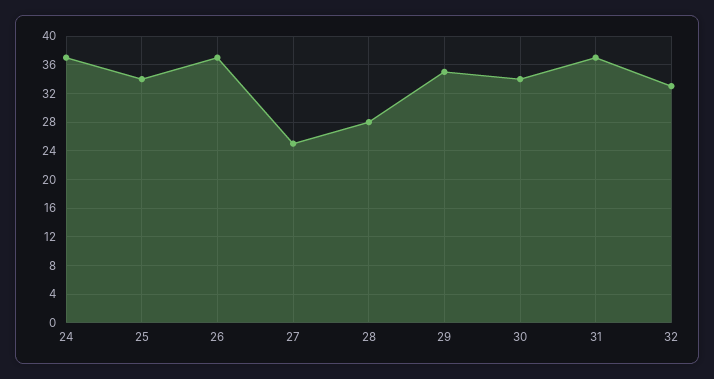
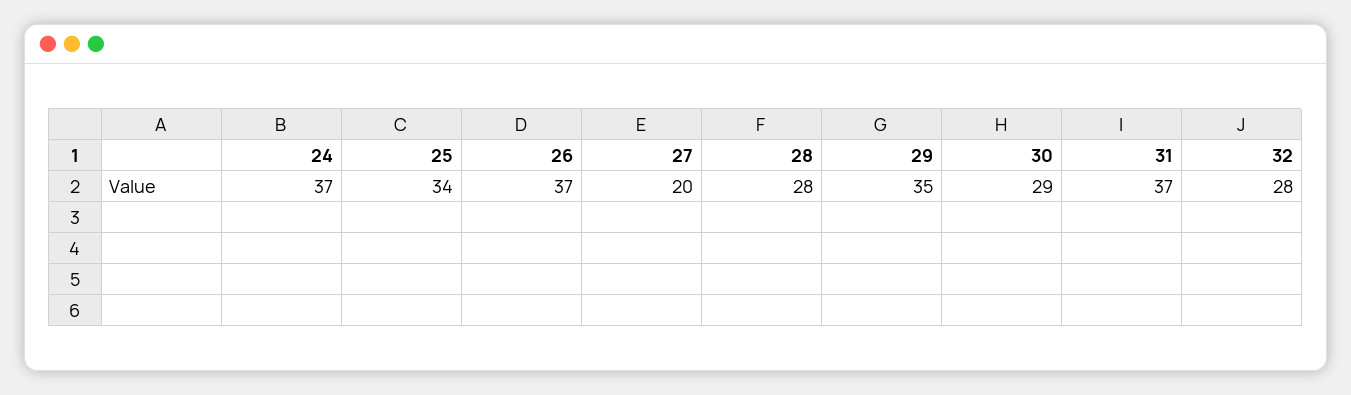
  {
    "24": 37,
    "25": 34,
    "26": 37,
-   "27": 25,
+   "27": 20,
    "28": 28,
    "29": 35,
-   "30": 34,
+   "30": 29,
    "31": 37,
-   "32": 33
+   "32": 28
  }

